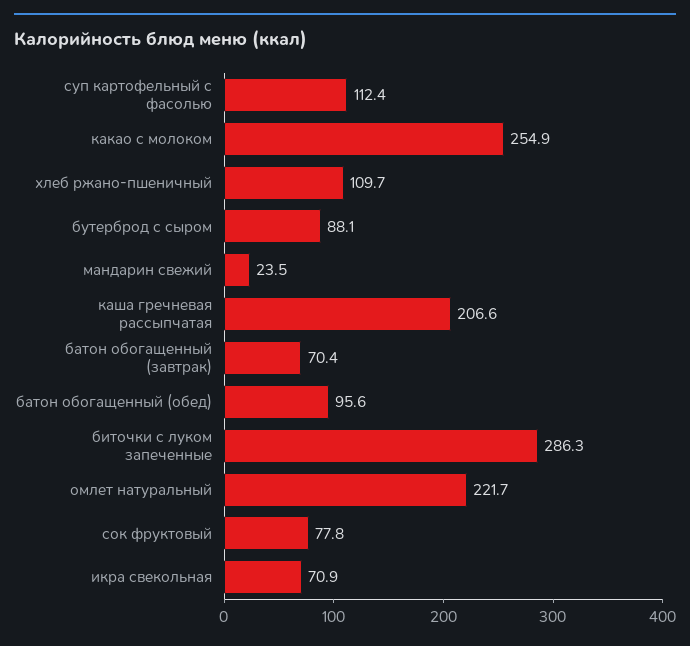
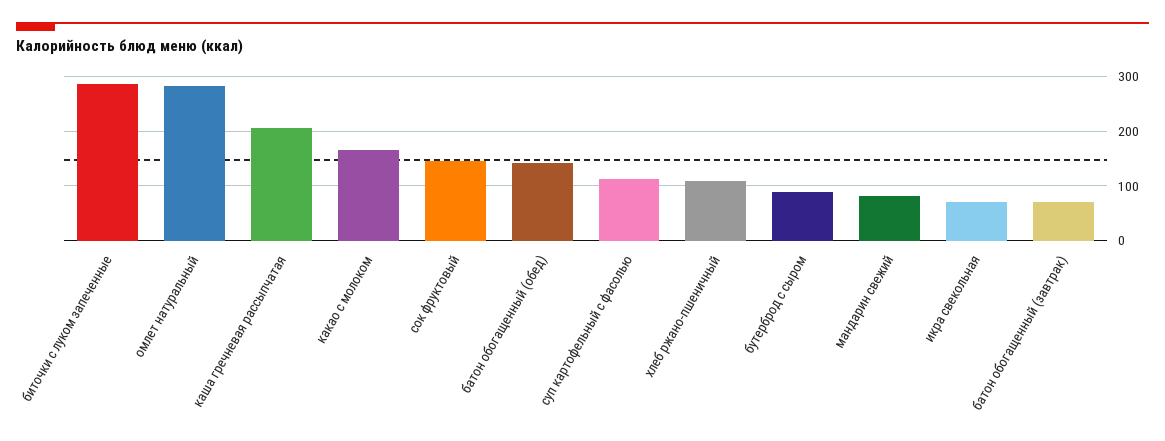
  {
    "суп картофельный с фасолью": 112.4,
-   "какао с молоком": 254.9,
+   "какао с молоком": 160,
    "хлеб ржано-пшеничный": 109.7,
    "бутерброд с сыром": 88.1,
-   "мандарин свежий": 23.5,
+   "мандарин свежий": 80,
    "каша гречневая рассыпчатая": 206.6,
    "батон обогащенный (завтрак)": 70.4,
-   "батон обогащенный (обед)": 95.6,
+   "батон обогащенный (обед)": 140,
    "биточки с луком запеченные": 286.3,
-   "омлет натуральный": 221.7,
+   "омлет натуральный": 280,
-   "сок фруктовый": 77.8,
+   "сок фруктовый": 140,
    "икра свекольная": 70.9
  }

